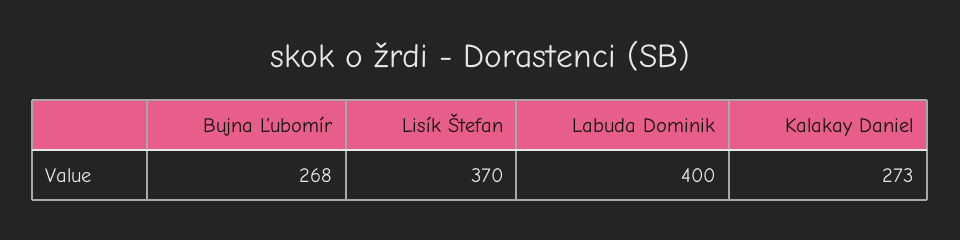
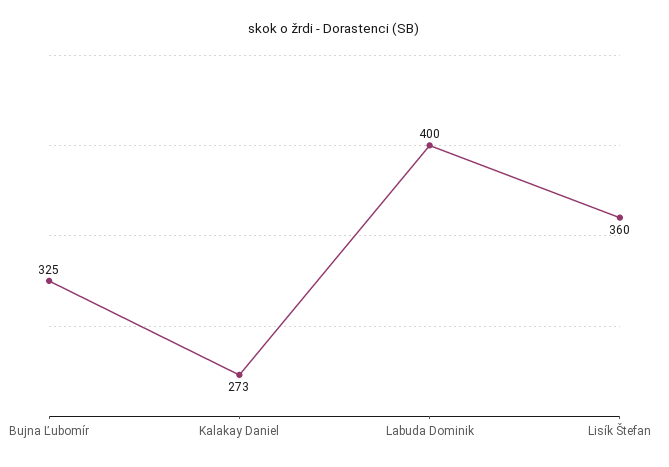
  {
-   "Bujna Ľubomír": 268,
+   "Bujna Ľubomír": 325,
-   "Lisík Štefan": 370,
+   "Lisík Štefan": 360,
    "Labuda Dominik": 400,
    "Kalakay Daniel": 273
  }

